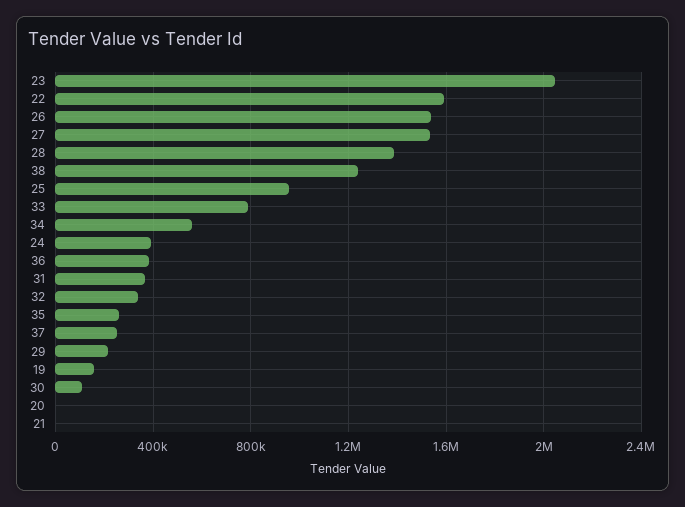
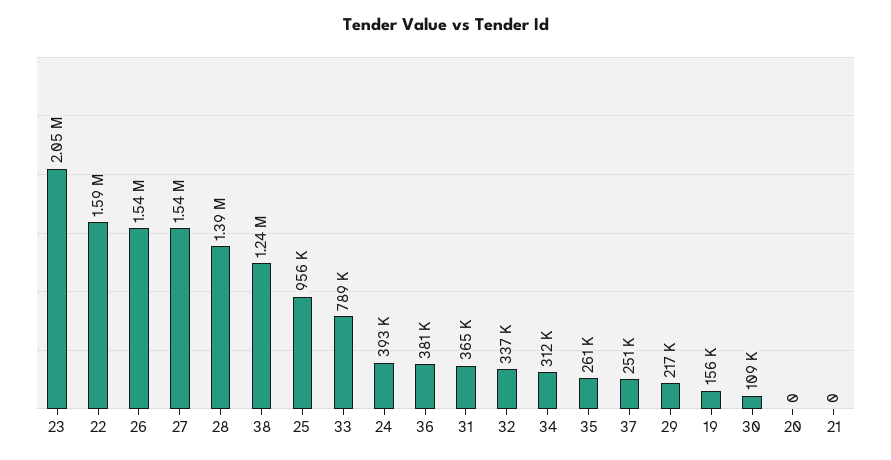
  {
    "23": 2050000,
    "22": 1590000,
    "26": 1540000,
    "27": 1540000,
    "28": 1390000,
    "38": 1240000,
    "25": 956000,
    "33": 789000,
-   "34": 550000,
+   "34": 312000,
    "24": 393000,
    "36": 381000,
    "31": 365000,
    "32": 337000,
    "35": 261000,
    "37": 251000,
    "29": 217000,
    "19": 156000,
    "30": 109000,
    "20": 0,
    "21": 0
  }

